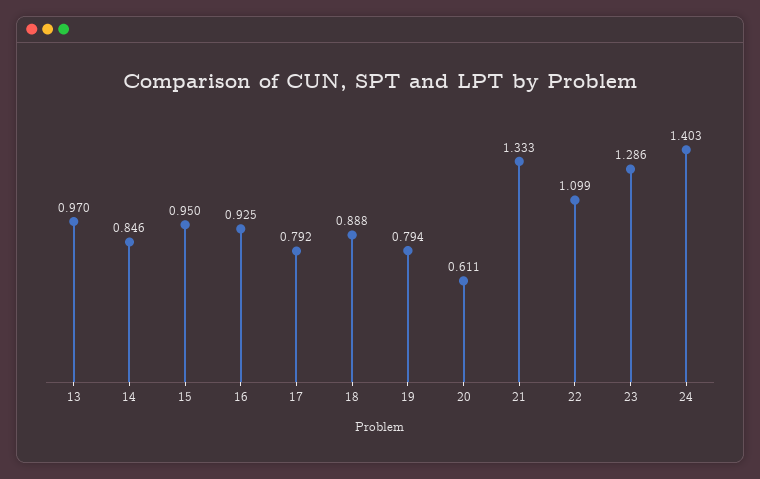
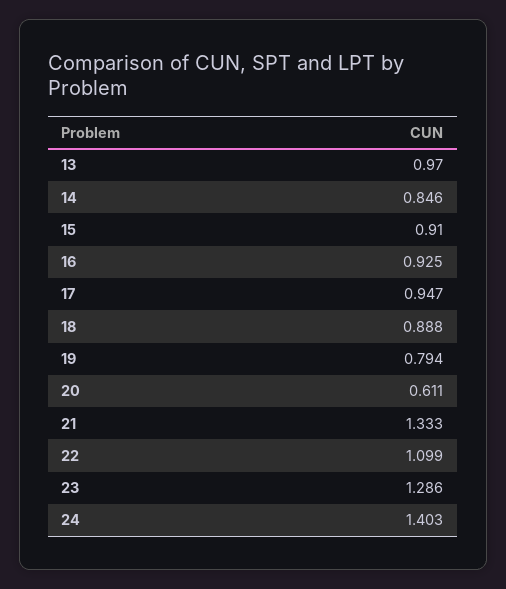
  {
    "13": 0.97,
    "14": 0.846,
-   "15": 0.95,
+   "15": 0.91,
    "16": 0.925,
-   "17": 0.792,
+   "17": 0.947,
    "18": 0.888,
    "19": 0.794,
    "20": 0.611,
    "21": 1.333,
    "22": 1.099,
    "23": 1.286,
    "24": 1.403
  }

